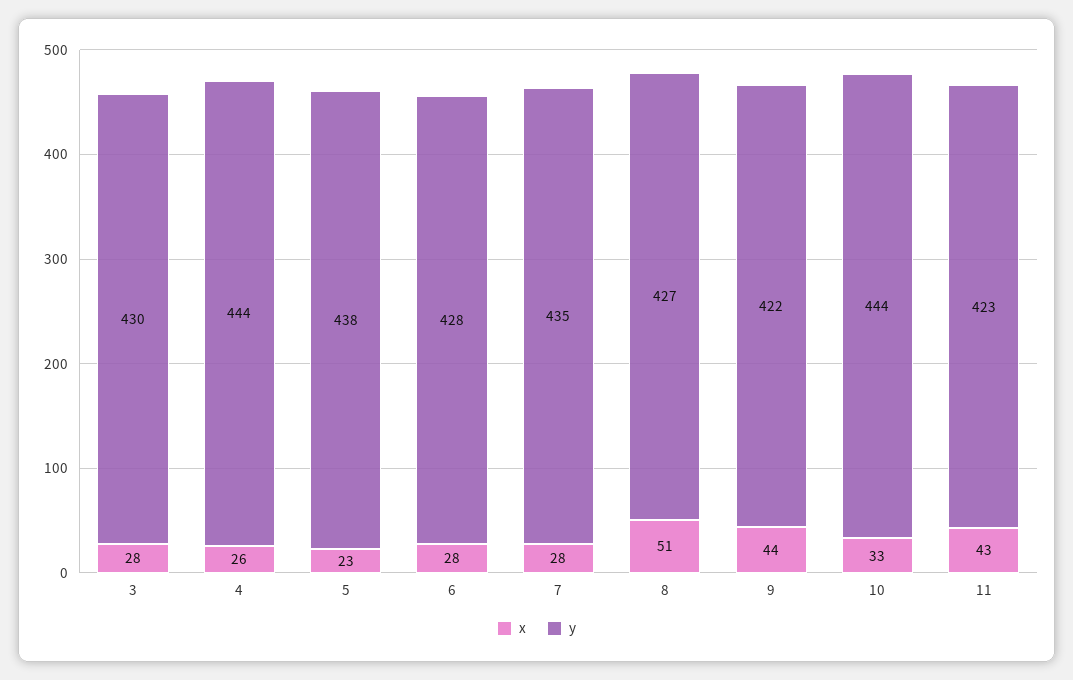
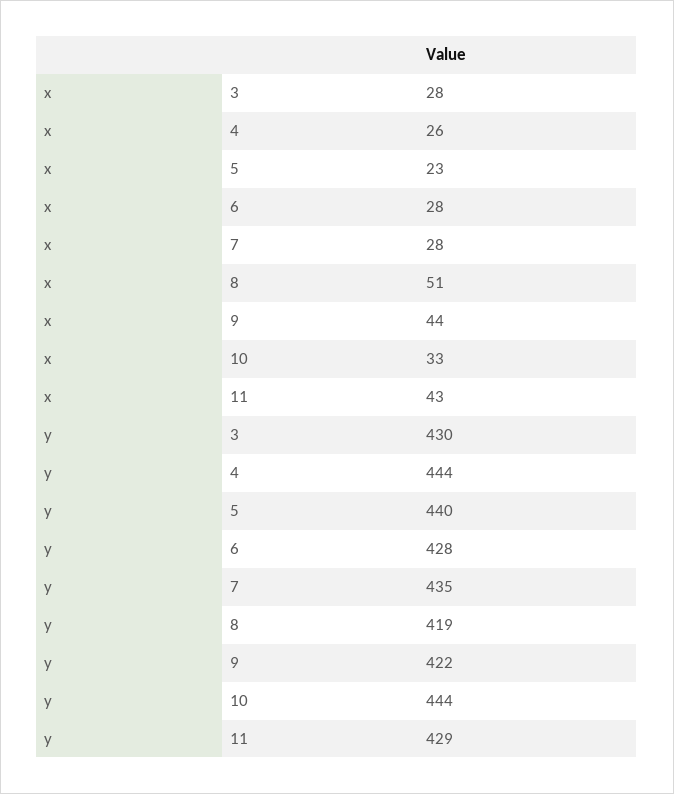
  {
    "x": {
      "3": 28,
      "4": 26,
      "5": 23,
      "6": 28,
      "7": 28,
      "8": 51,
      "9": 44,
      "10": 33,
      "11": 43
    },
    "y": {
      "3": 430,
      "4": 444,
-     "5": 438,
+     "5": 440,
      "6": 428,
      "7": 435,
-     "8": 427,
+     "8": 419,
      "9": 422,
      "10": 444,
-     "11": 423
+     "11": 429
    }
  }

